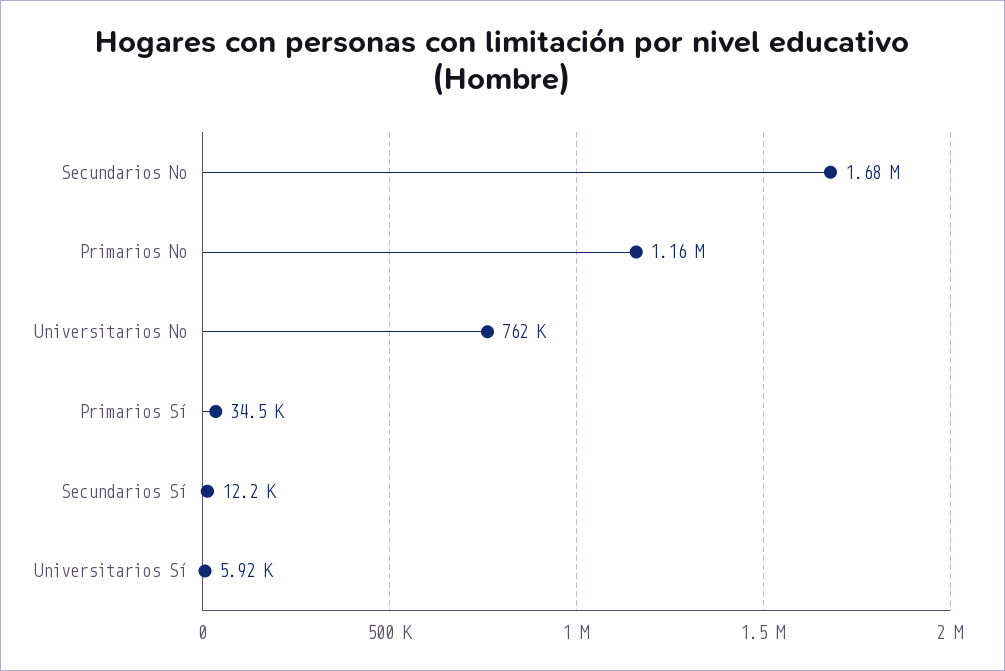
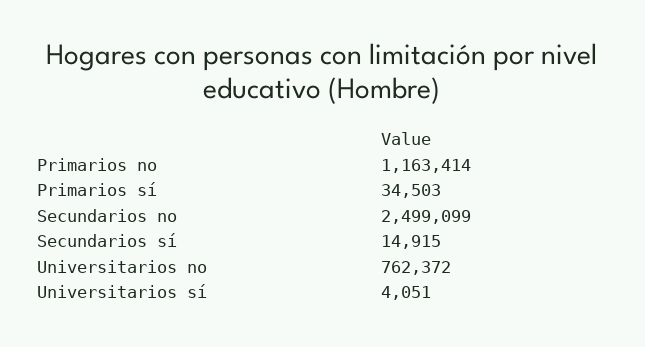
  {
-   "Secundarios No": 1680000,
+   "Secundarios No": 2499099,
    "Primarios No": 1163414,
    "Universitarios No": 762372,
    "Primarios Sí": 34503,
-   "Secundarios Sí": 12200,
+   "Secundarios Sí": 14915,
-   "Universitarios Sí": 5920
+   "Universitarios Sí": 4051
  }

